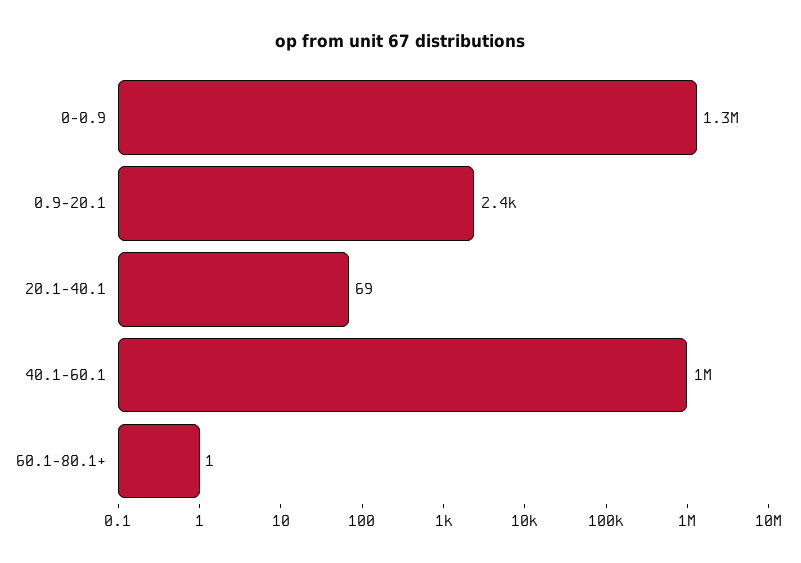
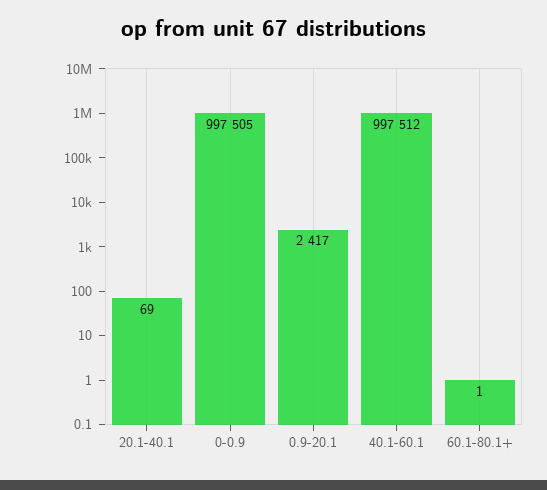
  {
-   "0-0.9": 1300000,
+   "0-0.9": 997505,
    "0.9-20.1": 2417,
    "20.1-40.1": 69,
    "40.1-60.1": 997512,
    "60.1-80.1+": 1
  }

